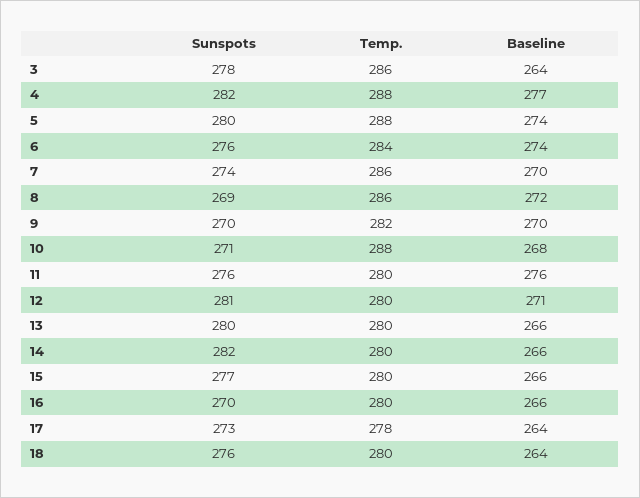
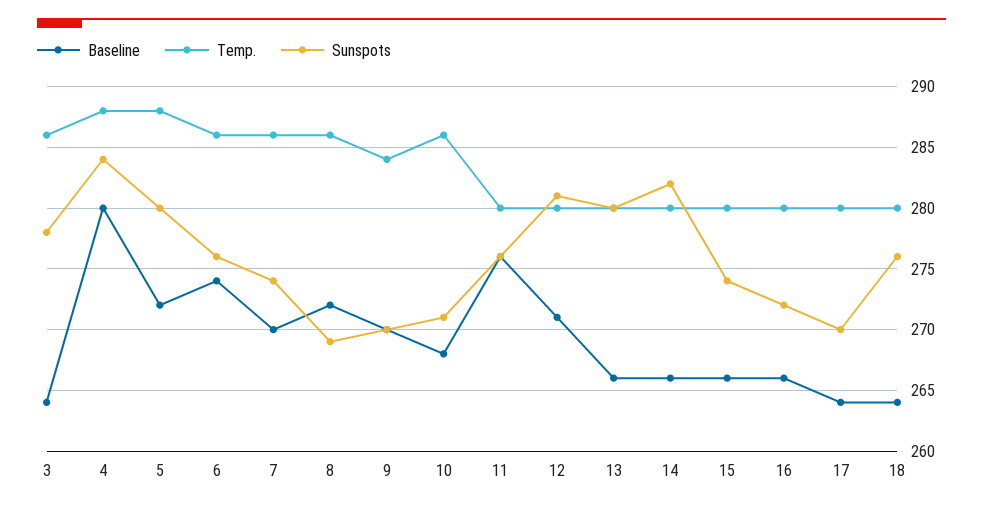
  {
    "Sunspots": {
      "3": 278,
-     "4": 282,
+     "4": 284,
      "5": 280,
      "6": 276,
      "7": 274,
      "8": 269,
      "9": 270,
      "10": 271,
      "11": 276,
      "12": 281,
      "13": 280,
      "14": 282,
-     "15": 277,
+     "15": 274,
-     "16": 270,
+     "16": 272,
-     "17": 273,
+     "17": 270,
      "18": 276
    },
    "Temp.": {
      "3": 286,
      "4": 288,
      "5": 288,
-     "6": 284,
+     "6": 286,
      "7": 286,
      "8": 286,
-     "9": 282,
+     "9": 284,
-     "10": 288,
+     "10": 286,
      "11": 280,
      "12": 280,
      "13": 280,
      "14": 280,
      "15": 280,
      "16": 280,
-     "17": 278,
+     "17": 280,
      "18": 280
    },
    "Baseline": {
      "3": 264,
-     "4": 277,
+     "4": 280,
-     "5": 274,
+     "5": 272,
      "6": 274,
      "7": 270,
      "8": 272,
      "9": 270,
      "10": 268,
      "11": 276,
      "12": 271,
      "13": 266,
      "14": 266,
      "15": 266,
      "16": 266,
      "17": 264,
      "18": 264
    }
  }

